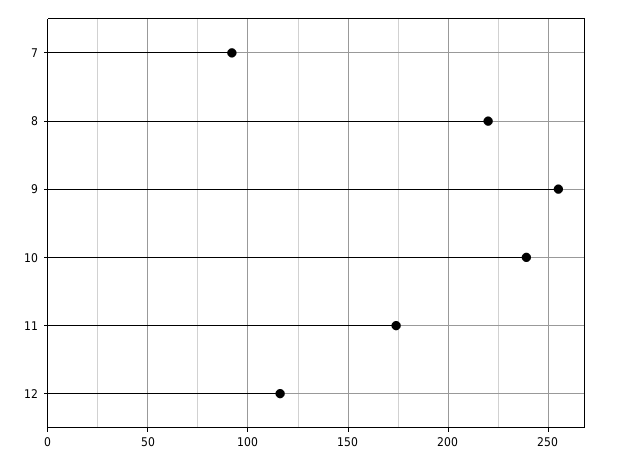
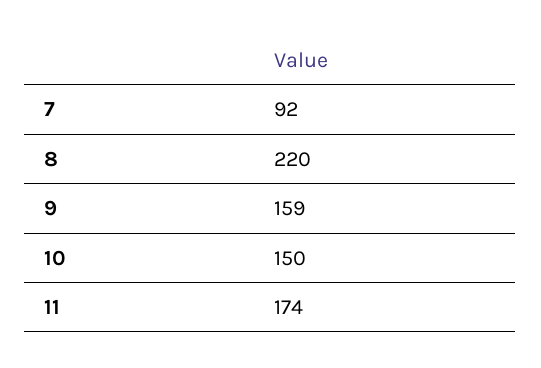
  {
    "7": 92,
    "8": 220,
-   "9": 255,
+   "9": 159,
-   "10": 240,
+   "10": 150,
-   "11": 174,
+   "11": 174
-   "12": 115
  }

